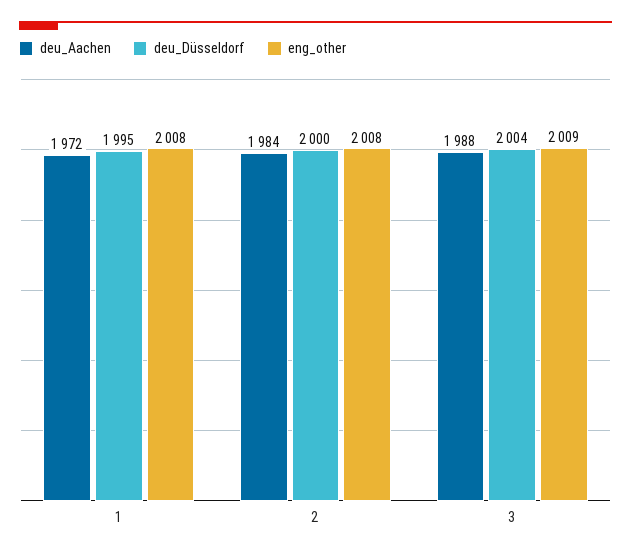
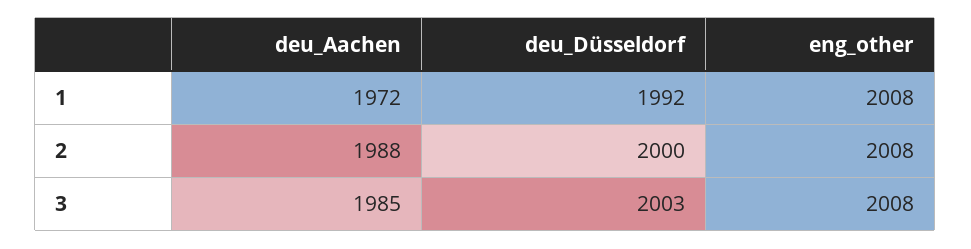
  {
    "deu_Aachen": {
      "1": 1972,
-     "2": 1984,
+     "2": 1988,
-     "3": 1988
+     "3": 1985
    },
    "deu_Düsseldorf": {
-     "1": 1995,
+     "1": 1992,
      "2": 2000,
-     "3": 2004
+     "3": 2003
    },
    "eng_other": {
      "1": 2008,
      "2": 2008,
-     "3": 2009
+     "3": 2008
    }
  }

